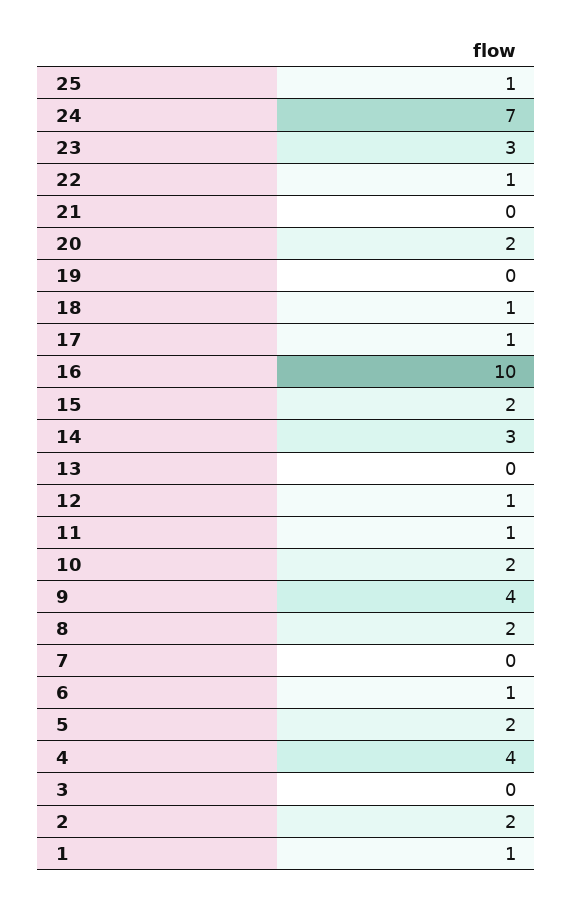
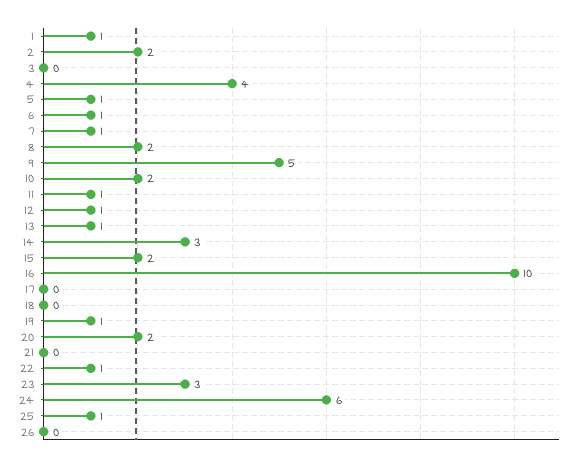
  {
    "25": 1,
-   "24": 7,
+   "24": 6,
    "23": 3,
    "22": 1,
    "21": 0,
    "20": 2,
-   "19": 0,
+   "19": 1,
-   "18": 1,
+   "18": 0,
-   "17": 1,
+   "17": 0,
    "16": 10,
    "15": 2,
    "14": 3,
-   "13": 0,
+   "13": 1,
    "12": 1,
    "11": 1,
    "10": 2,
-   "9": 4,
+   "9": 5,
    "8": 2,
-   "7": 0,
+   "7": 1,
    "6": 1,
-   "5": 2,
+   "5": 1,
    "4": 4,
    "3": 0,
    "2": 2,
-   "1": 1
+   "1": 1,
+   "26": 0
  }

